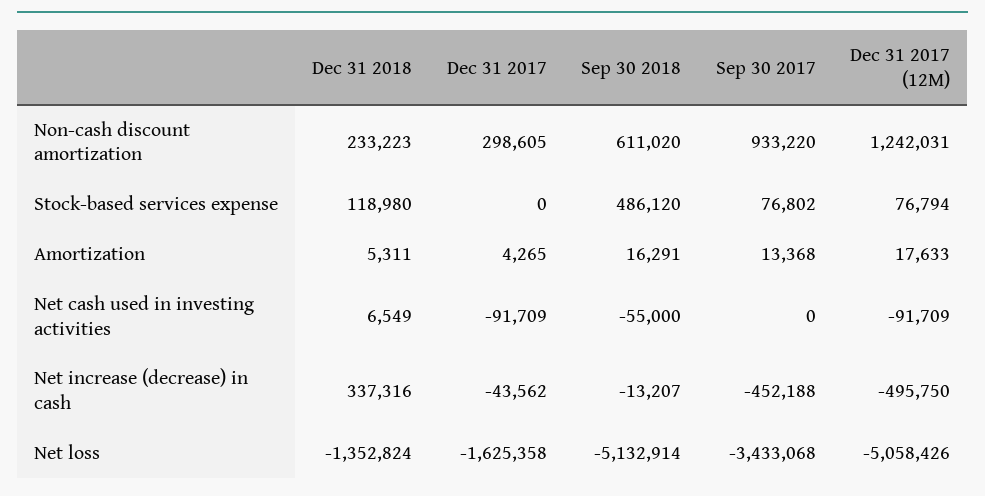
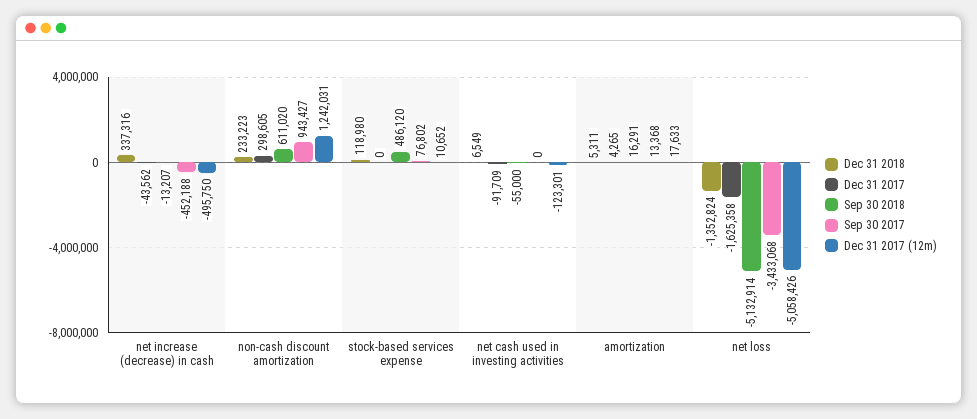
  {
    "Dec 31 2018": {
      "Non-cash discount amortization": 233223,
      "Stock-based services expense": 118980,
      "Amortization": 5311,
      "Net cash used in investing activities": 6549,
      "Net increase (decrease) in cash": 337316,
      "Net loss": -1352824
    },
    "Dec 31 2017": {
      "Non-cash discount amortization": 298605,
      "Stock-based services expense": 0,
      "Amortization": 4265,
      "Net cash used in investing activities": -91709,
      "Net increase (decrease) in cash": -43562,
      "Net loss": -1625358
    },
    "Sep 30 2018": {
      "Non-cash discount amortization": 611020,
      "Stock-based services expense": 486120,
      "Amortization": 16291,
      "Net cash used in investing activities": -55000,
      "Net increase (decrease) in cash": -13207,
      "Net loss": -5132914
    },
    "Sep 30 2017": {
-     "Non-cash discount amortization": 933220,
+     "Non-cash discount amortization": 943427,
      "Stock-based services expense": 76802,
      "Amortization": 13368,
      "Net cash used in investing activities": 0,
      "Net increase (decrease) in cash": -452188,
      "Net loss": -3433068
    },
    "Dec 31 2017 (12M)": {
      "Non-cash discount amortization": 1242031,
-     "Stock-based services expense": 76794,
+     "Stock-based services expense": 10652,
      "Amortization": 17633,
-     "Net cash used in investing activities": -91709,
+     "Net cash used in investing activities": -123301,
      "Net increase (decrease) in cash": -495750,
      "Net loss": -5058426
    }
  }

